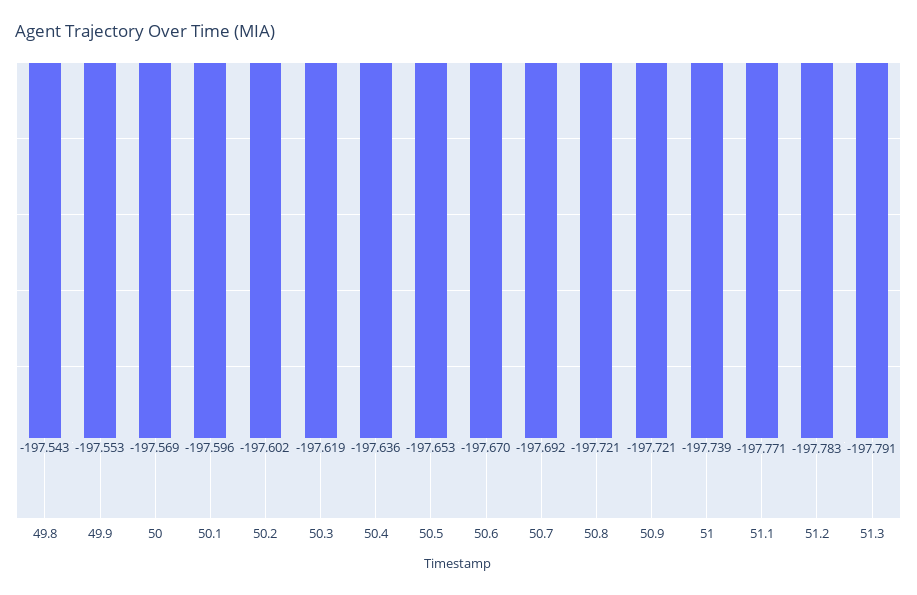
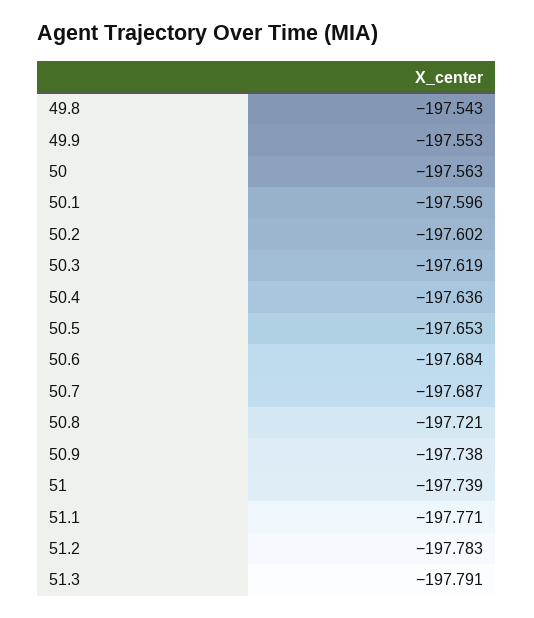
  {
    "49.8": -197.543,
    "49.9": -197.553,
-   "50": -197.569,
+   "50": -197.563,
    "50.1": -197.596,
    "50.2": -197.602,
    "50.3": -197.619,
    "50.4": -197.636,
    "50.5": -197.653,
-   "50.6": -197.67,
+   "50.6": -197.684,
-   "50.7": -197.692,
+   "50.7": -197.687,
    "50.8": -197.721,
-   "50.9": -197.721,
+   "50.9": -197.738,
    "51": -197.739,
    "51.1": -197.771,
    "51.2": -197.783,
    "51.3": -197.791
  }

